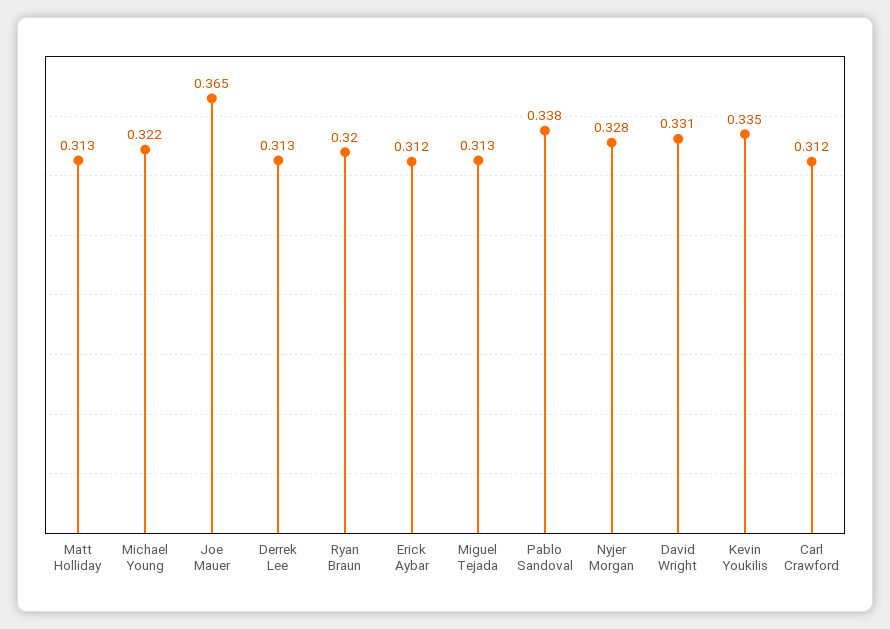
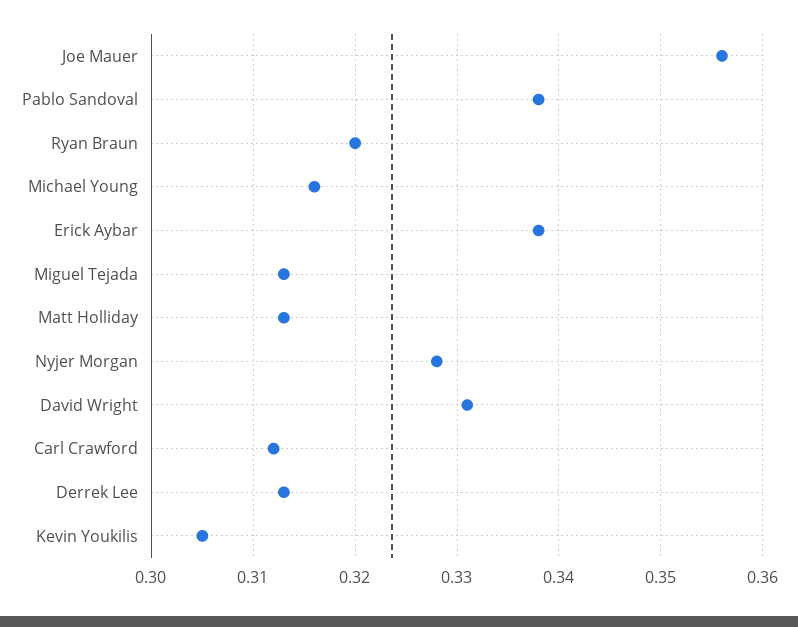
  {
    "Matt Holliday": 0.313,
-   "Michael Young": 0.322,
+   "Michael Young": 0.316,
-   "Joe Mauer": 0.365,
+   "Joe Mauer": 0.356,
    "Derrek Lee": 0.313,
    "Ryan Braun": 0.32,
-   "Erick Aybar": 0.312,
+   "Erick Aybar": 0.338,
    "Miguel Tejada": 0.313,
    "Pablo Sandoval": 0.338,
    "Nyjer Morgan": 0.328,
    "David Wright": 0.331,
-   "Kevin Youkilis": 0.335,
+   "Kevin Youkilis": 0.305,
    "Carl Crawford": 0.312
  }

